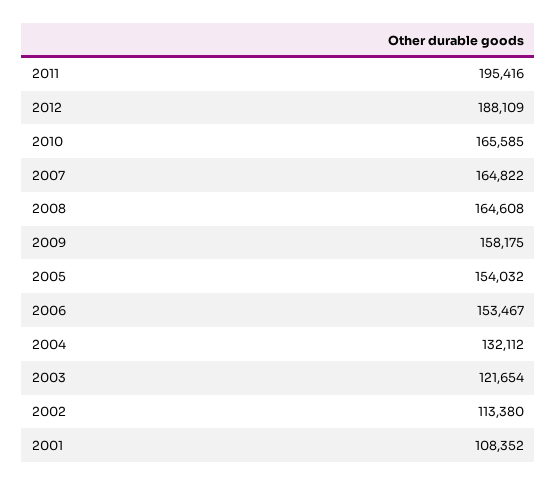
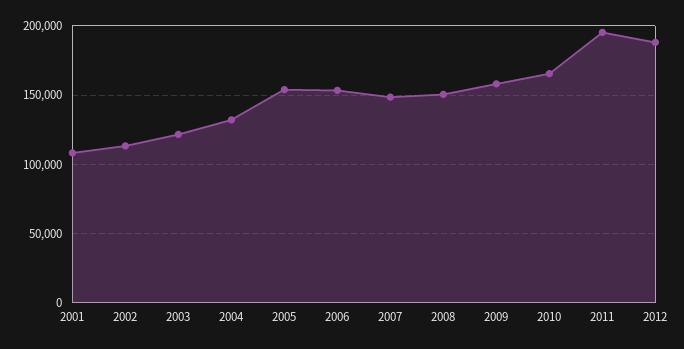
  {
    "2011": 195416,
    "2012": 188109,
    "2010": 165585,
-   "2007": 164822,
+   "2007": 150000,
-   "2008": 164608,
+   "2008": 150000,
    "2009": 158175,
    "2005": 154032,
    "2006": 153467,
    "2004": 132112,
    "2003": 121654,
    "2002": 113380,
    "2001": 108352
  }

